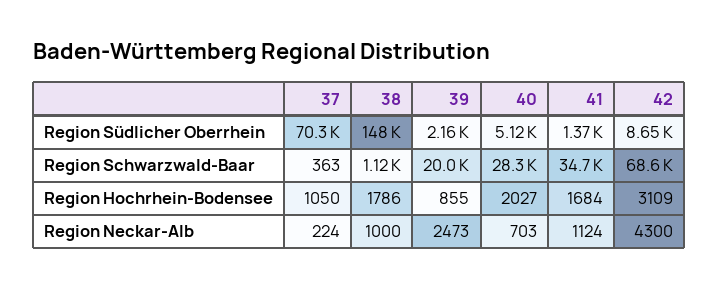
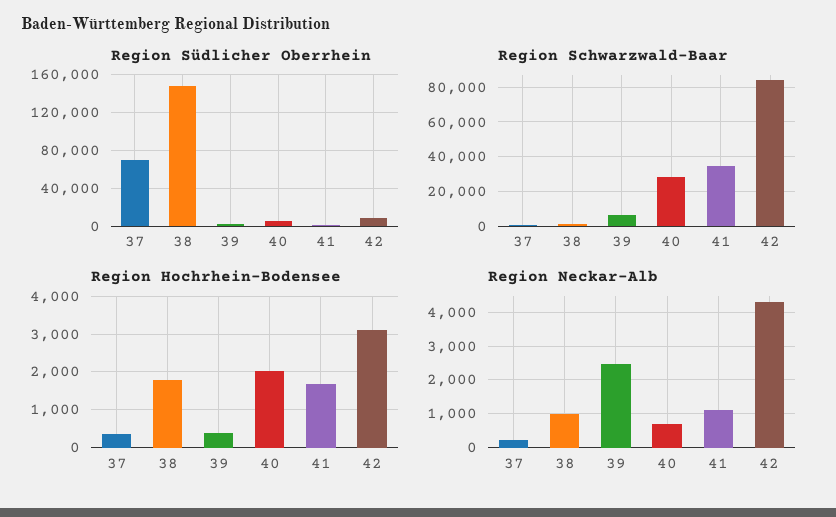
  {
    "Region Südlicher Oberrhein": {
      "37": 70300,
      "38": 148000,
      "39": 2160,
      "40": 5120,
      "41": 1370,
      "42": 8650
    },
    "Region Schwarzwald-Baar": {
      "37": 363,
      "38": 1120,
-     "39": 20000,
+     "39": 5000,
      "40": 28300,
      "41": 34700,
-     "42": 68600
+     "42": 85000
    },
    "Region Hochrhein-Bodensee": {
-     "37": 1050,
+     "37": 400,
      "38": 1786,
-     "39": 855,
+     "39": 400,
      "40": 2027,
      "41": 1684,
      "42": 3109
    },
    "Region Neckar-Alb": {
      "37": 224,
      "38": 1000,
      "39": 2473,
      "40": 703,
      "41": 1124,
      "42": 4300
    }
  }

